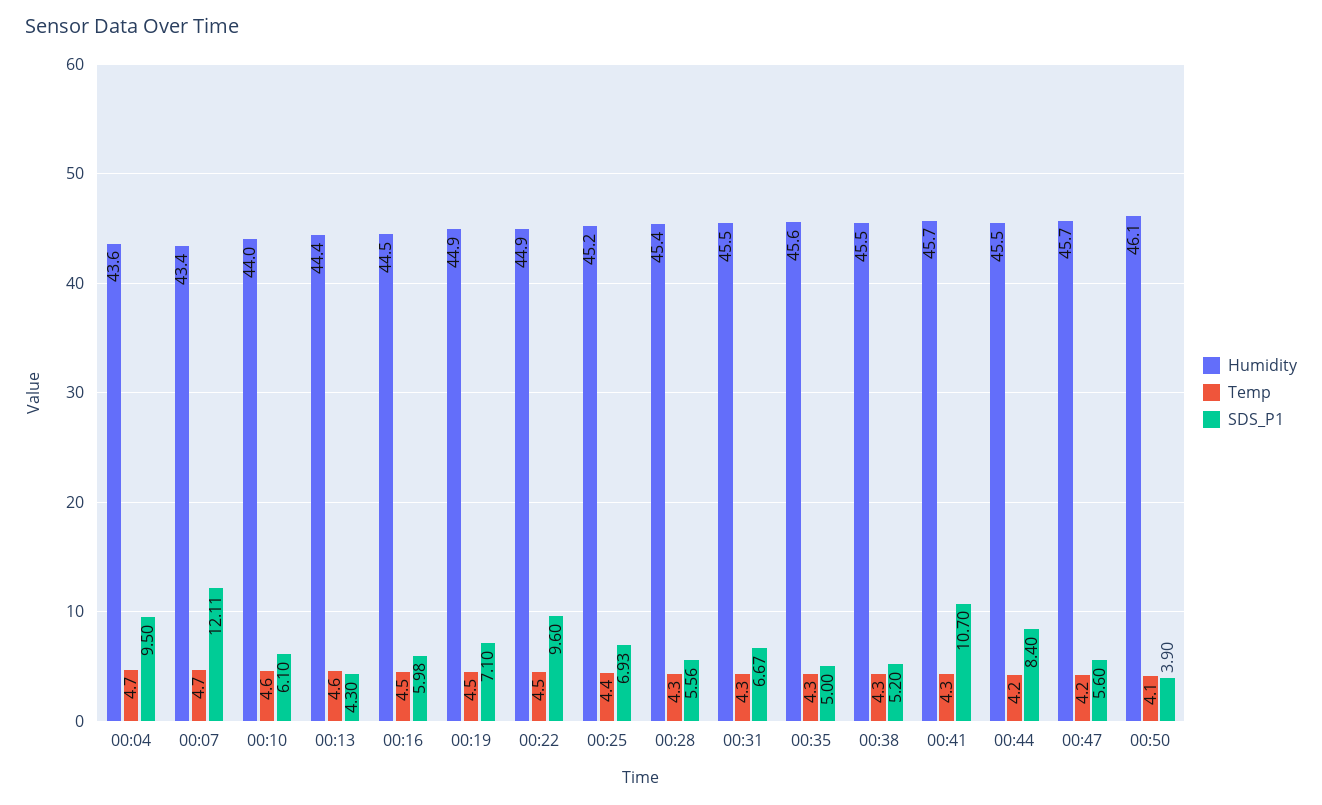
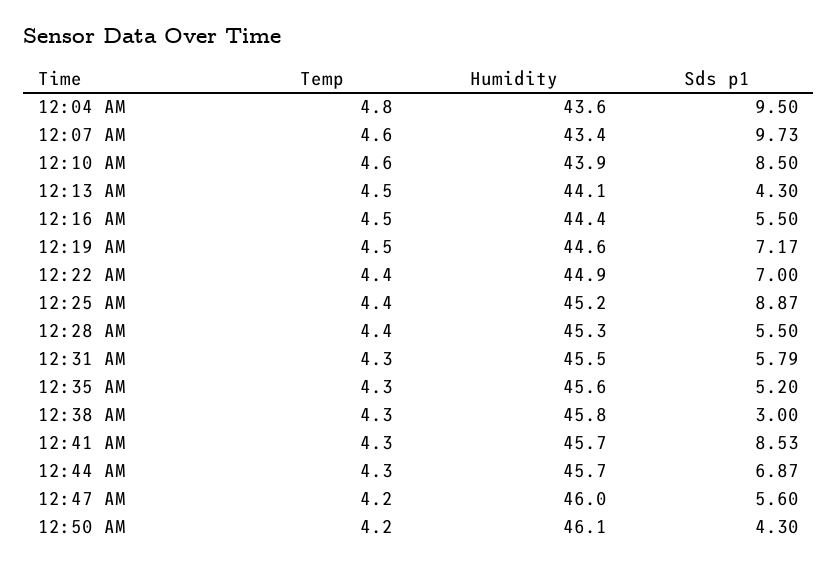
  {
    "Humidity": {
      "00:04": 43.6,
      "00:07": 43.4,
-     "00:10": 44,
+     "00:10": 43.9,
-     "00:13": 44.4,
+     "00:13": 44.1,
-     "00:16": 44.5,
+     "00:16": 44.4,
-     "00:19": 44.9,
+     "00:19": 44.6,
      "00:22": 44.9,
      "00:25": 45.2,
-     "00:28": 45.4,
+     "00:28": 45.3,
      "00:31": 45.5,
      "00:35": 45.6,
-     "00:38": 45.5,
+     "00:38": 45.8,
      "00:41": 45.7,
-     "00:44": 45.5,
+     "00:44": 45.7,
-     "00:47": 45.7,
+     "00:47": 46,
      "00:50": 46.1
    },
    "Temp": {
-     "00:04": 4.7,
+     "00:04": 4.8,
-     "00:07": 4.7,
+     "00:07": 4.6,
      "00:10": 4.6,
-     "00:13": 4.6,
+     "00:13": 4.5,
      "00:16": 4.5,
      "00:19": 4.5,
-     "00:22": 4.5,
+     "00:22": 4.4,
      "00:25": 4.4,
-     "00:28": 4.3,
+     "00:28": 4.4,
      "00:31": 4.3,
      "00:35": 4.3,
      "00:38": 4.3,
      "00:41": 4.3,
-     "00:44": 4.2,
+     "00:44": 4.3,
      "00:47": 4.2,
-     "00:50": 4.1
+     "00:50": 4.2
    },
    "SDS_P1": {
      "00:04": 9.5,
-     "00:07": 12.11,
+     "00:07": 9.73,
-     "00:10": 6.1,
+     "00:10": 8.5,
      "00:13": 4.3,
-     "00:16": 5.98,
+     "00:16": 5.5,
-     "00:19": 7.1,
+     "00:19": 7.17,
-     "00:22": 9.6,
+     "00:22": 7,
-     "00:25": 6.93,
+     "00:25": 8.87,
-     "00:28": 5.56,
+     "00:28": 5.5,
-     "00:31": 6.67,
+     "00:31": 5.79,
-     "00:35": 5,
+     "00:35": 5.2,
-     "00:38": 5.2,
+     "00:38": 3,
-     "00:41": 10.7,
+     "00:41": 8.53,
-     "00:44": 8.4,
+     "00:44": 6.87,
      "00:47": 5.6,
-     "00:50": 3.9
+     "00:50": 4.3
    }
  }

